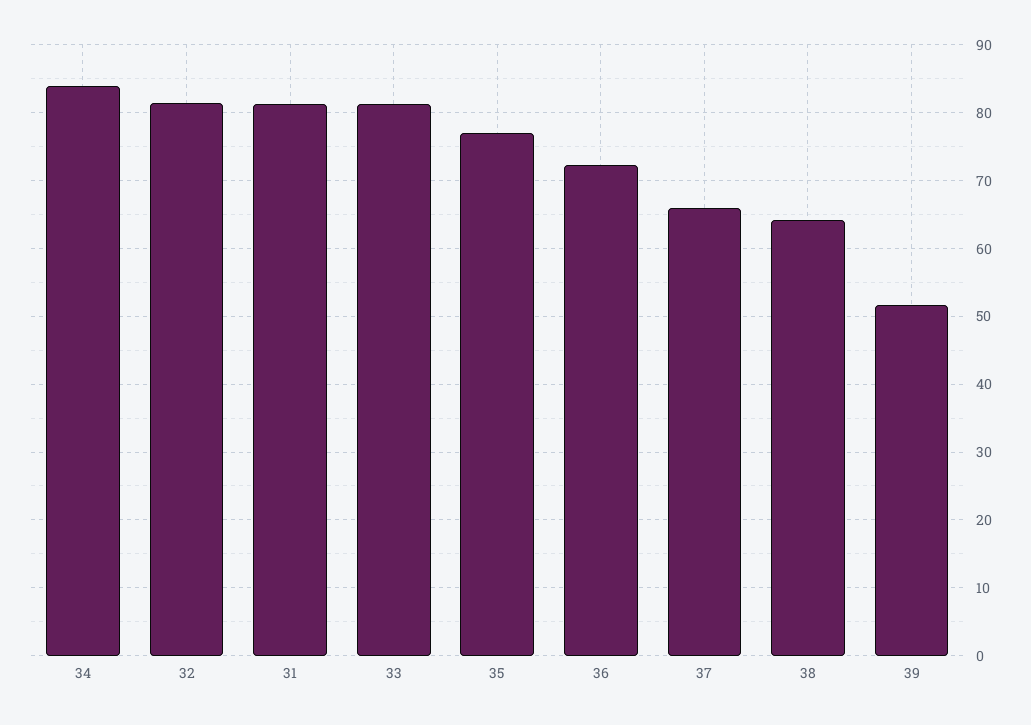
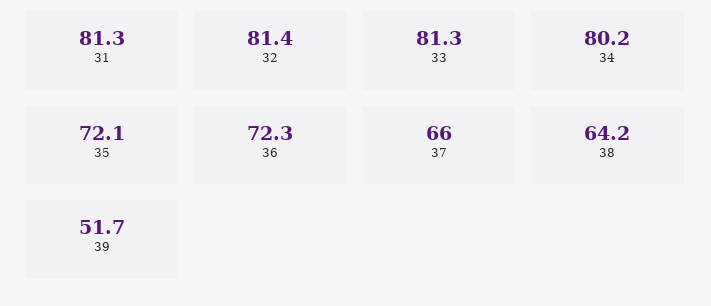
  {
-   "34": 84,
+   "34": 80.2,
    "32": 81.4,
    "31": 81.3,
    "33": 81.3,
-   "35": 77,
+   "35": 72.1,
    "36": 72.3,
    "37": 66,
    "38": 64.2,
    "39": 51.7
  }

